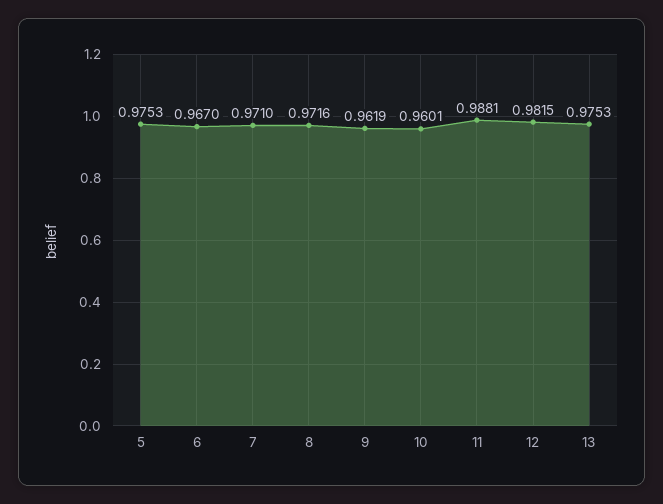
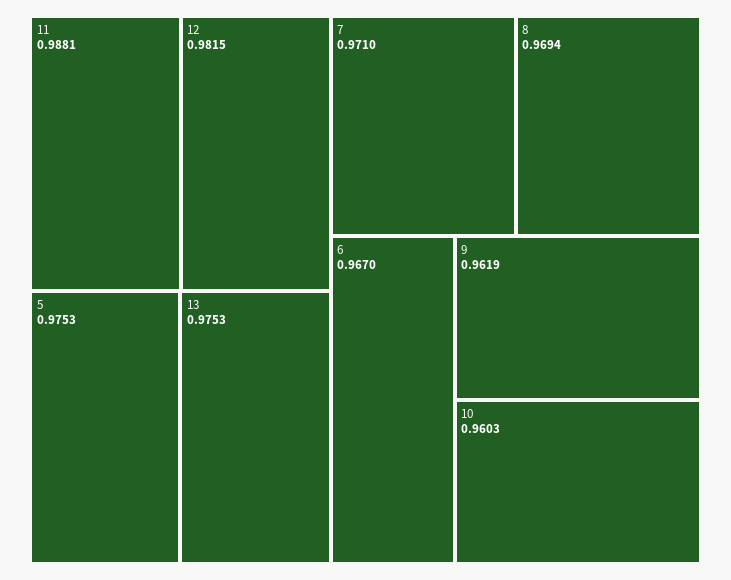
  {
    "5": 0.9753,
    "6": 0.967,
    "7": 0.971,
-   "8": 0.9716,
+   "8": 0.9694,
    "9": 0.9619,
-   "10": 0.9601,
+   "10": 0.9603,
    "11": 0.9881,
    "12": 0.9815,
    "13": 0.9753
  }

